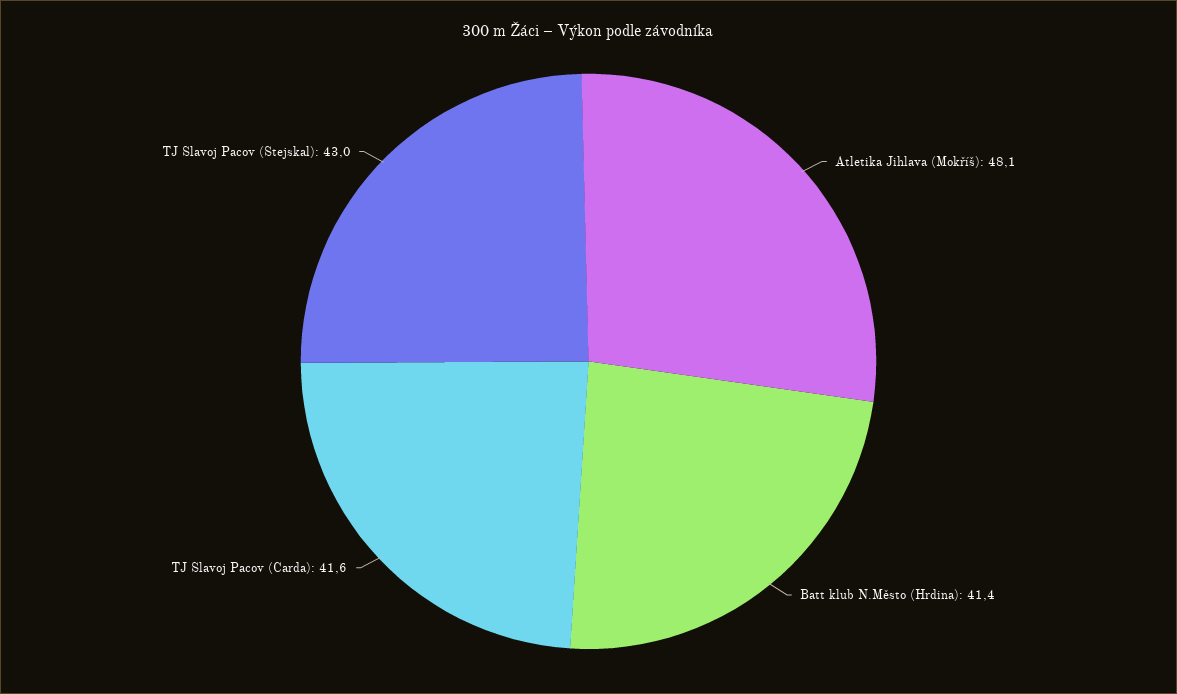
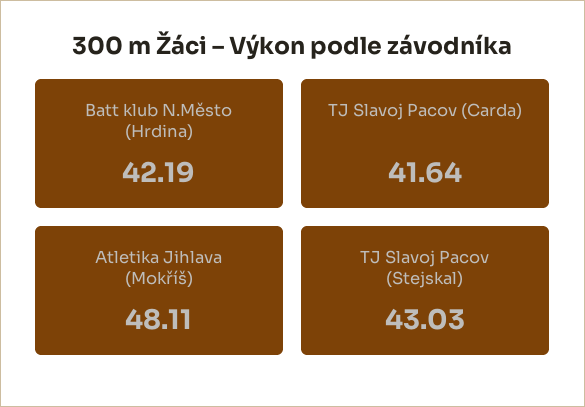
  {
    "Atletika Jihlava (Mokříš)": 48.11,
-   "Batt klub N.Město (Hrdina)": 41.4,
+   "Batt klub N.Město (Hrdina)": 42.19,
    "TJ Slavoj Pacov (Carda)": 41.64,
    "TJ Slavoj Pacov (Stejskal)": 43.03
  }

